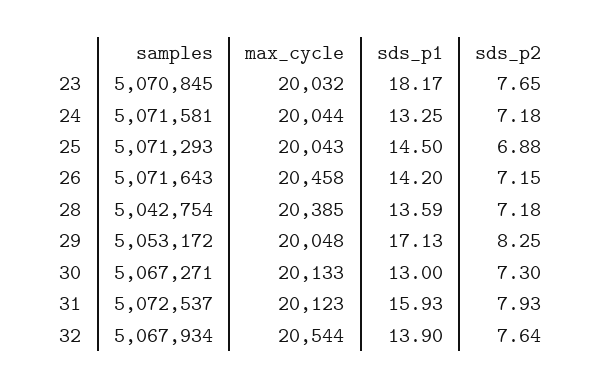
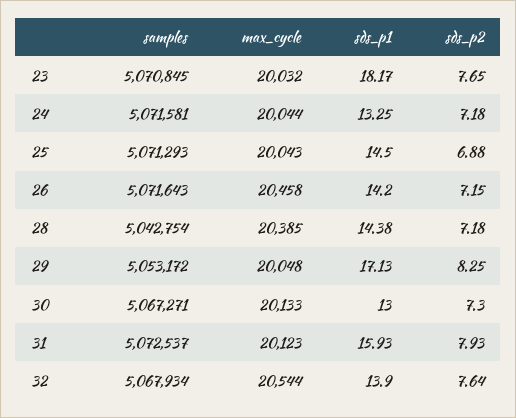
  {
    "samples": {
      "23": 5070845,
      "24": 5071581,
      "25": 5071293,
      "26": 5071643,
      "28": 5042754,
      "29": 5053172,
      "30": 5067271,
      "31": 5072537,
      "32": 5067934
    },
    "max_cycle": {
      "23": 20032,
      "24": 20044,
      "25": 20043,
      "26": 20458,
      "28": 20385,
      "29": 20048,
      "30": 20133,
      "31": 20123,
      "32": 20544
    },
    "sds_p1": {
      "23": 18.17,
      "24": 13.25,
      "25": 14.5,
      "26": 14.2,
-     "28": 13.59,
+     "28": 14.38,
      "29": 17.13,
      "30": 13,
      "31": 15.93,
      "32": 13.9
    },
    "sds_p2": {
      "23": 7.65,
      "24": 7.18,
      "25": 6.88,
      "26": 7.15,
      "28": 7.18,
      "29": 8.25,
      "30": 7.3,
      "31": 7.93,
      "32": 7.64
    }
  }

